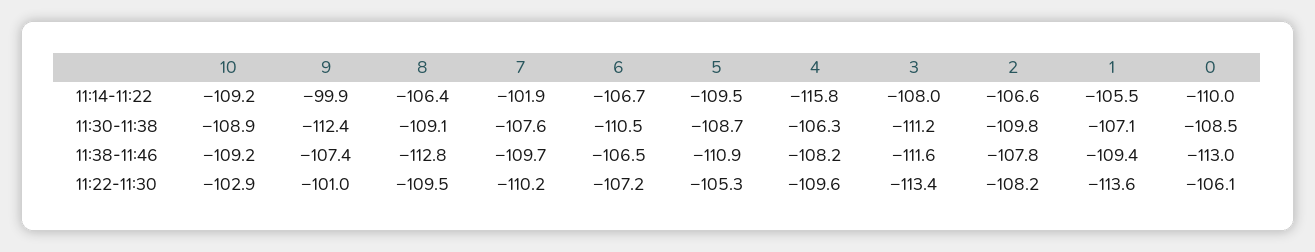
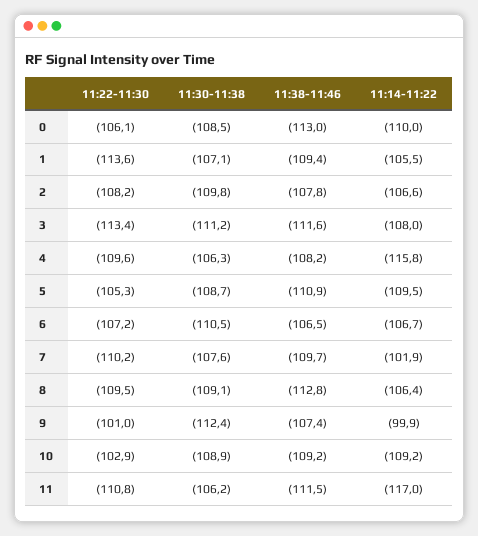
  {
    "10": {
      "11:14-11:22": -109.2,
      "11:30-11:38": -108.9,
      "11:38-11:46": -109.2,
      "11:22-11:30": -102.9
    },
    "9": {
      "11:14-11:22": -99.9,
      "11:30-11:38": -112.4,
      "11:38-11:46": -107.4,
      "11:22-11:30": -101
    },
    "8": {
      "11:14-11:22": -106.4,
      "11:30-11:38": -109.1,
      "11:38-11:46": -112.8,
      "11:22-11:30": -109.5
    },
    "7": {
      "11:14-11:22": -101.9,
      "11:30-11:38": -107.6,
      "11:38-11:46": -109.7,
      "11:22-11:30": -110.2
    },
    "6": {
      "11:14-11:22": -106.7,
      "11:30-11:38": -110.5,
      "11:38-11:46": -106.5,
      "11:22-11:30": -107.2
    },
    "5": {
      "11:14-11:22": -109.5,
      "11:30-11:38": -108.7,
      "11:38-11:46": -110.9,
      "11:22-11:30": -105.3
    },
    "4": {
      "11:14-11:22": -115.8,
      "11:30-11:38": -106.3,
      "11:38-11:46": -108.2,
      "11:22-11:30": -109.6
    },
    "3": {
      "11:14-11:22": -108,
      "11:30-11:38": -111.2,
      "11:38-11:46": -111.6,
      "11:22-11:30": -113.4
    },
    "2": {
      "11:14-11:22": -106.6,
      "11:30-11:38": -109.8,
      "11:38-11:46": -107.8,
      "11:22-11:30": -108.2
    },
    "1": {
      "11:14-11:22": -105.5,
      "11:30-11:38": -107.1,
      "11:38-11:46": -109.4,
      "11:22-11:30": -113.6
    },
    "0": {
      "11:14-11:22": -110,
      "11:30-11:38": -108.5,
      "11:38-11:46": -113,
      "11:22-11:30": -106.1
-   }
+   },
+   "11": {
+     "11:22-11:30": -110.8,
+     "11:30-11:38": -106.2,
+     "11:38-11:46": -111.5,
+     "11:14-11:22": -117
+   }
  }

